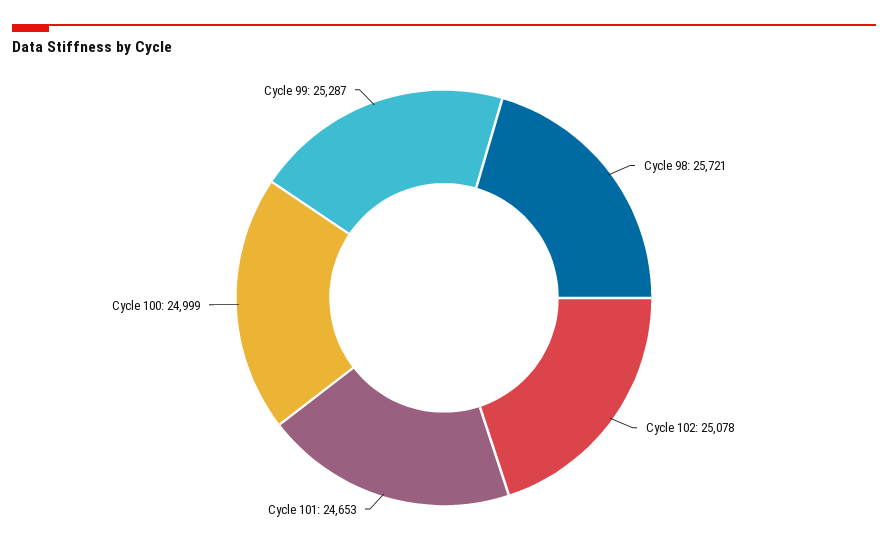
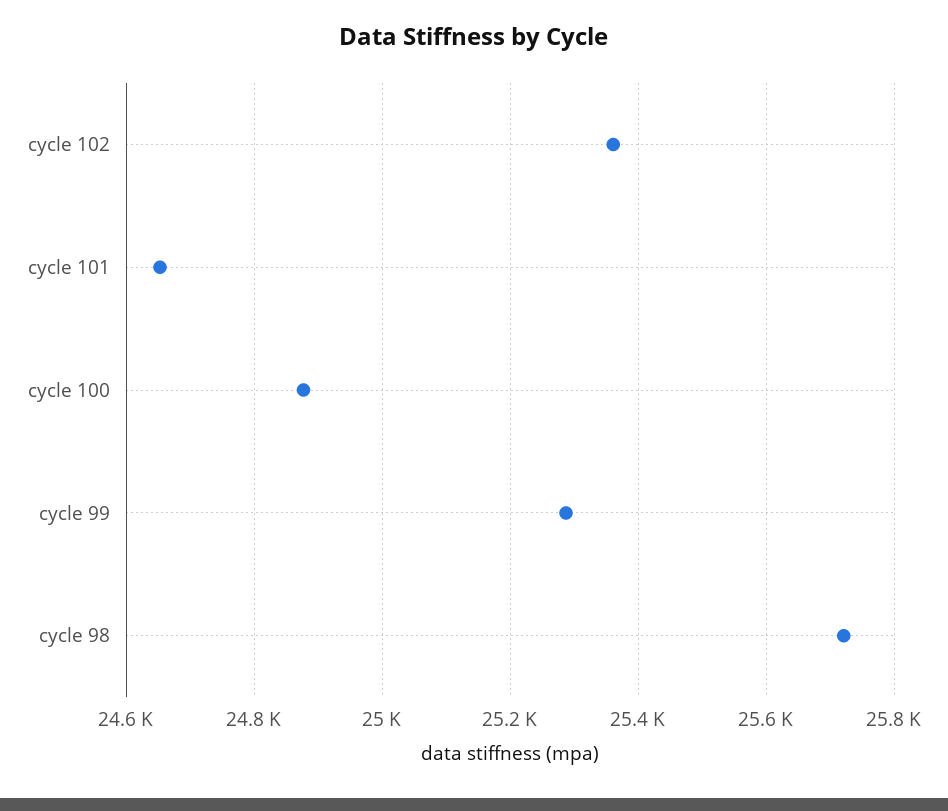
  {
    "Cycle 98": 25721,
-   "Cycle 102": 25078,
+   "Cycle 102": 25360,
    "Cycle 101": 24653,
-   "Cycle 100": 24999,
+   "Cycle 100": 24880,
    "Cycle 99": 25287
  }

